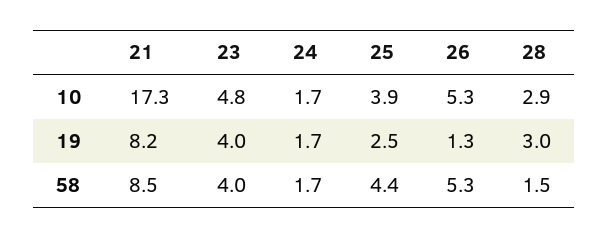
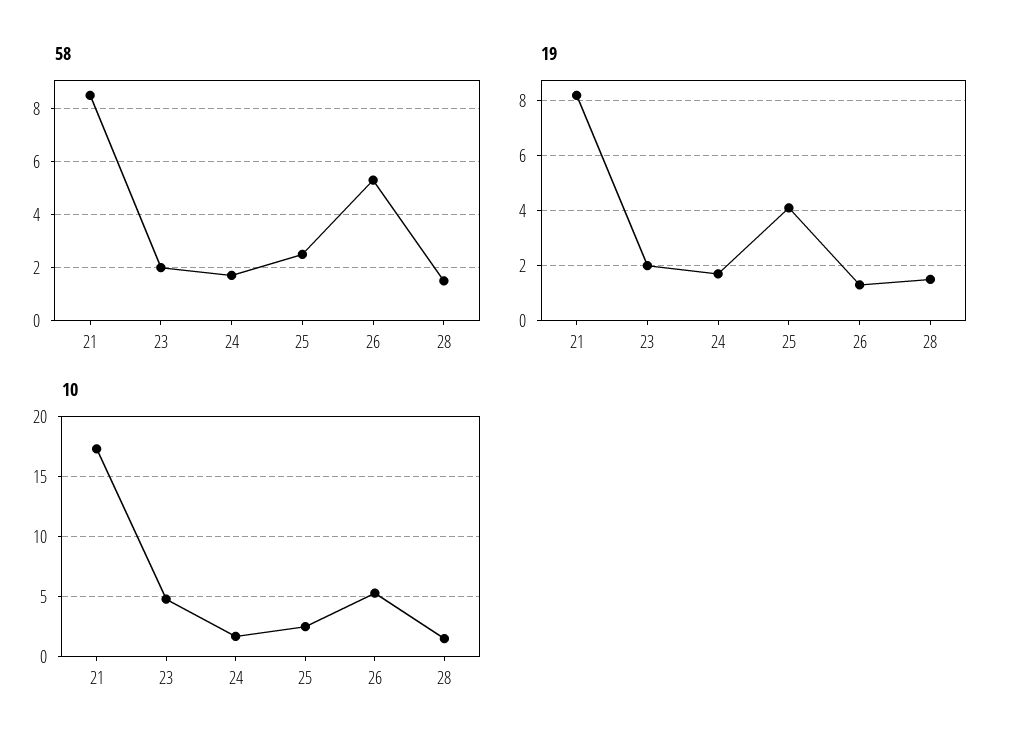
  {
    "10": {
      "21": 17.3,
      "23": 4.8,
      "24": 1.7,
-     "25": 3.9,
+     "25": 2.5,
      "26": 5.3,
-     "28": 2.9
+     "28": 1.5
    },
    "19": {
      "21": 8.2,
-     "23": 4,
+     "23": 2,
      "24": 1.7,
-     "25": 2.5,
+     "25": 4,
      "26": 1.3,
-     "28": 3
+     "28": 1.5
    },
    "58": {
      "21": 8.5,
-     "23": 4,
+     "23": 2,
      "24": 1.7,
-     "25": 4.4,
+     "25": 2.5,
      "26": 5.3,
      "28": 1.5
    }
  }

